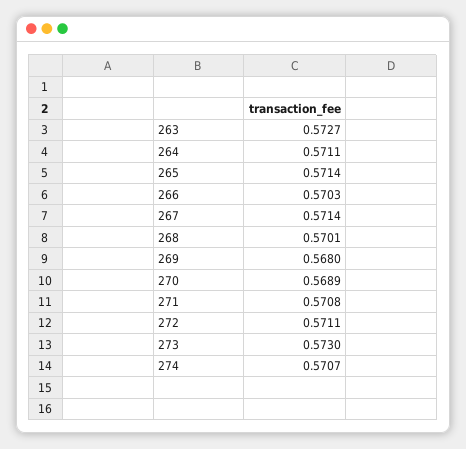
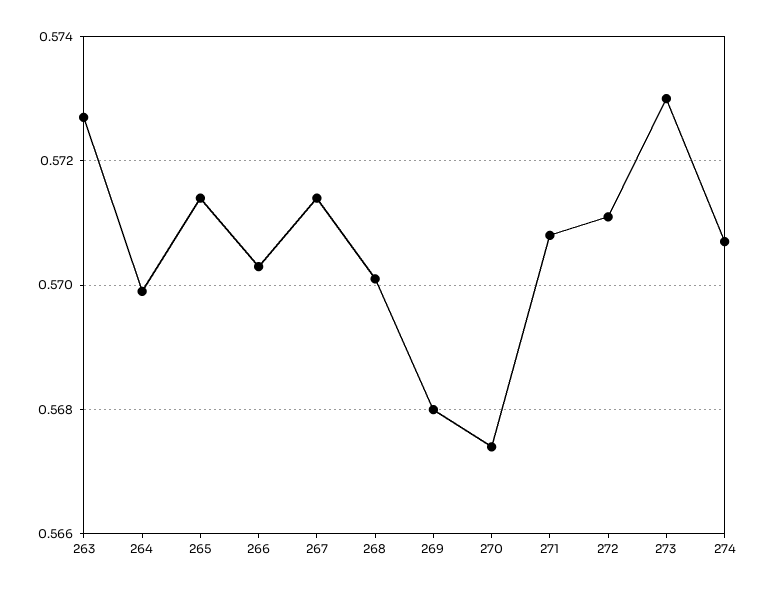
  {
    "263": 0.5727,
-   "264": 0.5711,
+   "264": 0.57,
    "265": 0.5714,
    "266": 0.5703,
    "267": 0.5714,
    "268": 0.5701,
    "269": 0.568,
-   "270": 0.5689,
+   "270": 0.5675,
    "271": 0.5708,
    "272": 0.5711,
    "273": 0.573,
    "274": 0.5707
  }

